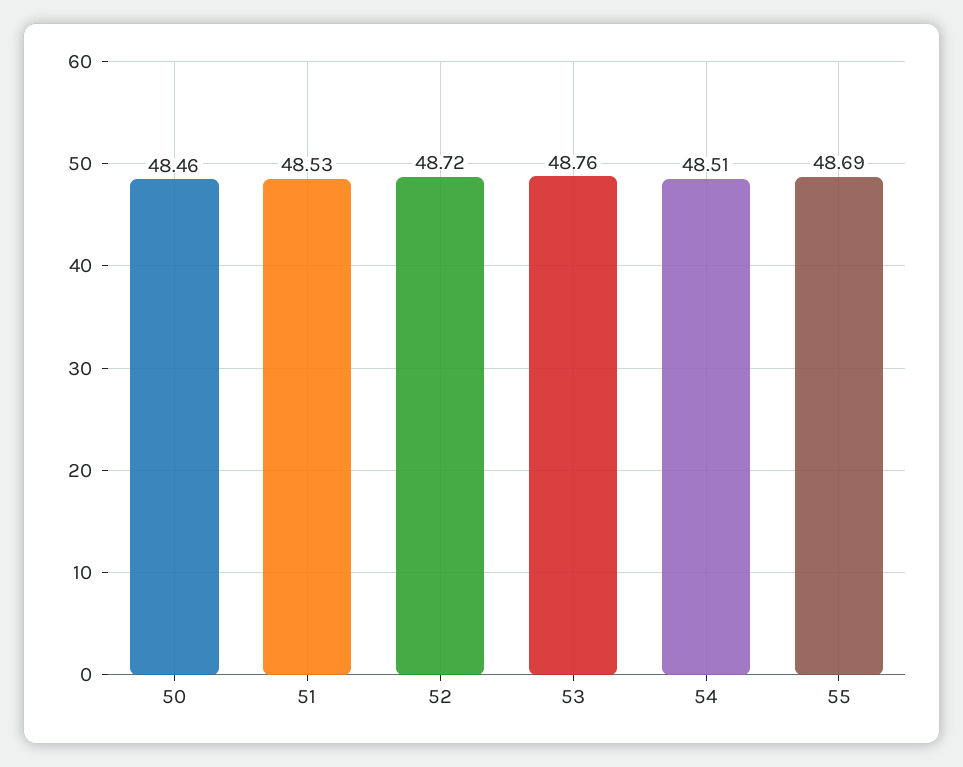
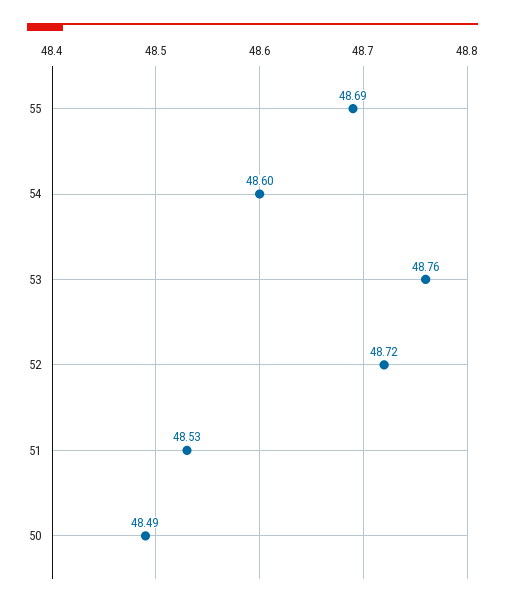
  {
-   "50": 48.46,
+   "50": 48.49,
    "51": 48.53,
    "52": 48.72,
    "53": 48.76,
-   "54": 48.51,
+   "54": 48.6,
    "55": 48.69
  }

